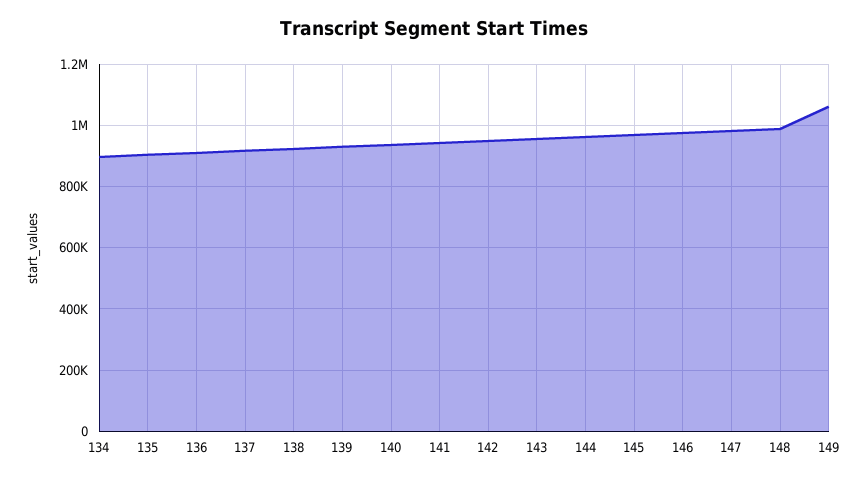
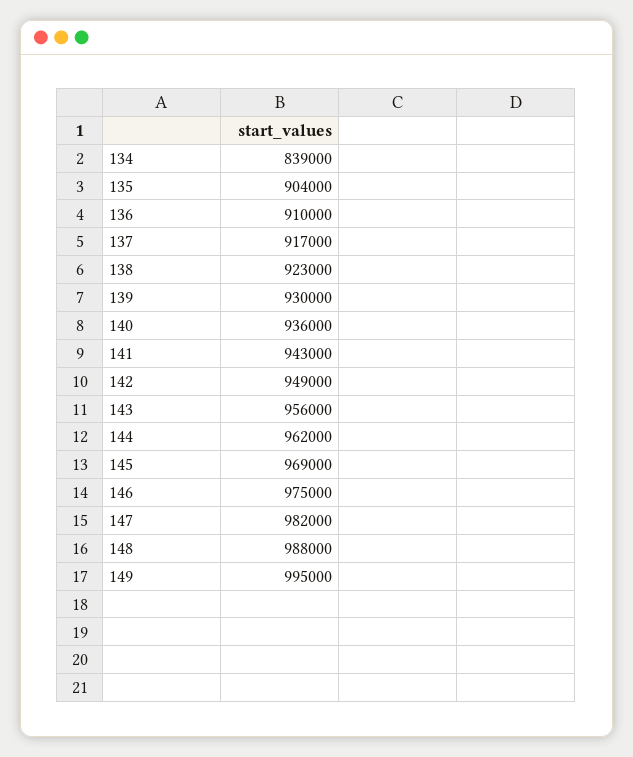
  {
-   "134": 900000,
+   "134": 839000,
    "135": 904000,
    "136": 910000,
    "137": 917000,
    "138": 923000,
    "139": 930000,
    "140": 936000,
    "141": 943000,
    "142": 949000,
    "143": 956000,
    "144": 962000,
    "145": 969000,
    "146": 975000,
    "147": 982000,
    "148": 988000,
-   "149": 1060000
+   "149": 995000
  }

